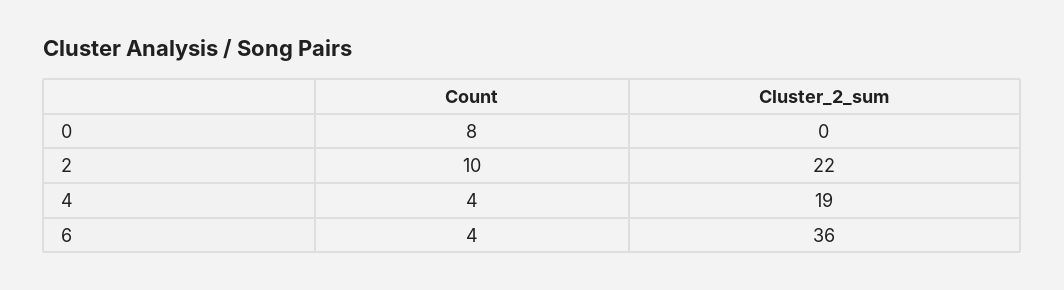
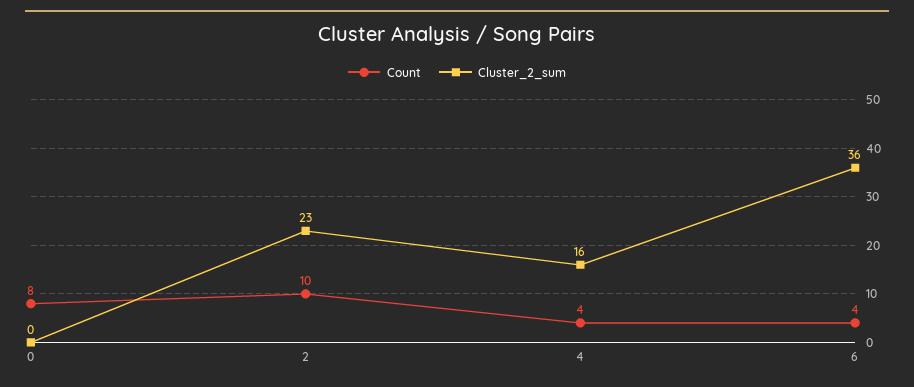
  {
    "Count": {
      "0": 8,
      "2": 10,
      "4": 4,
      "6": 4
    },
    "Cluster_2_sum": {
      "0": 0,
-     "2": 22,
+     "2": 23,
-     "4": 19,
+     "4": 16,
      "6": 36
    }
  }

